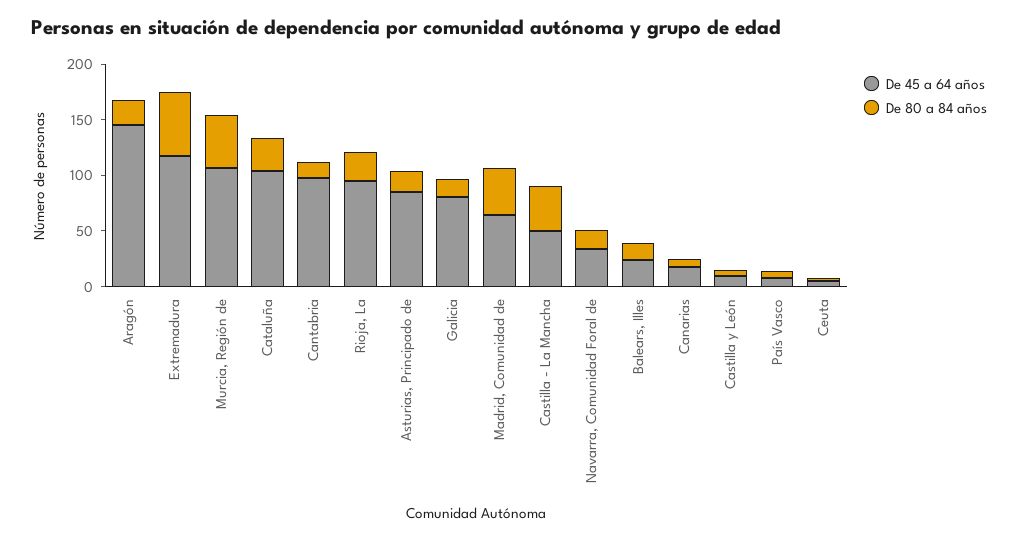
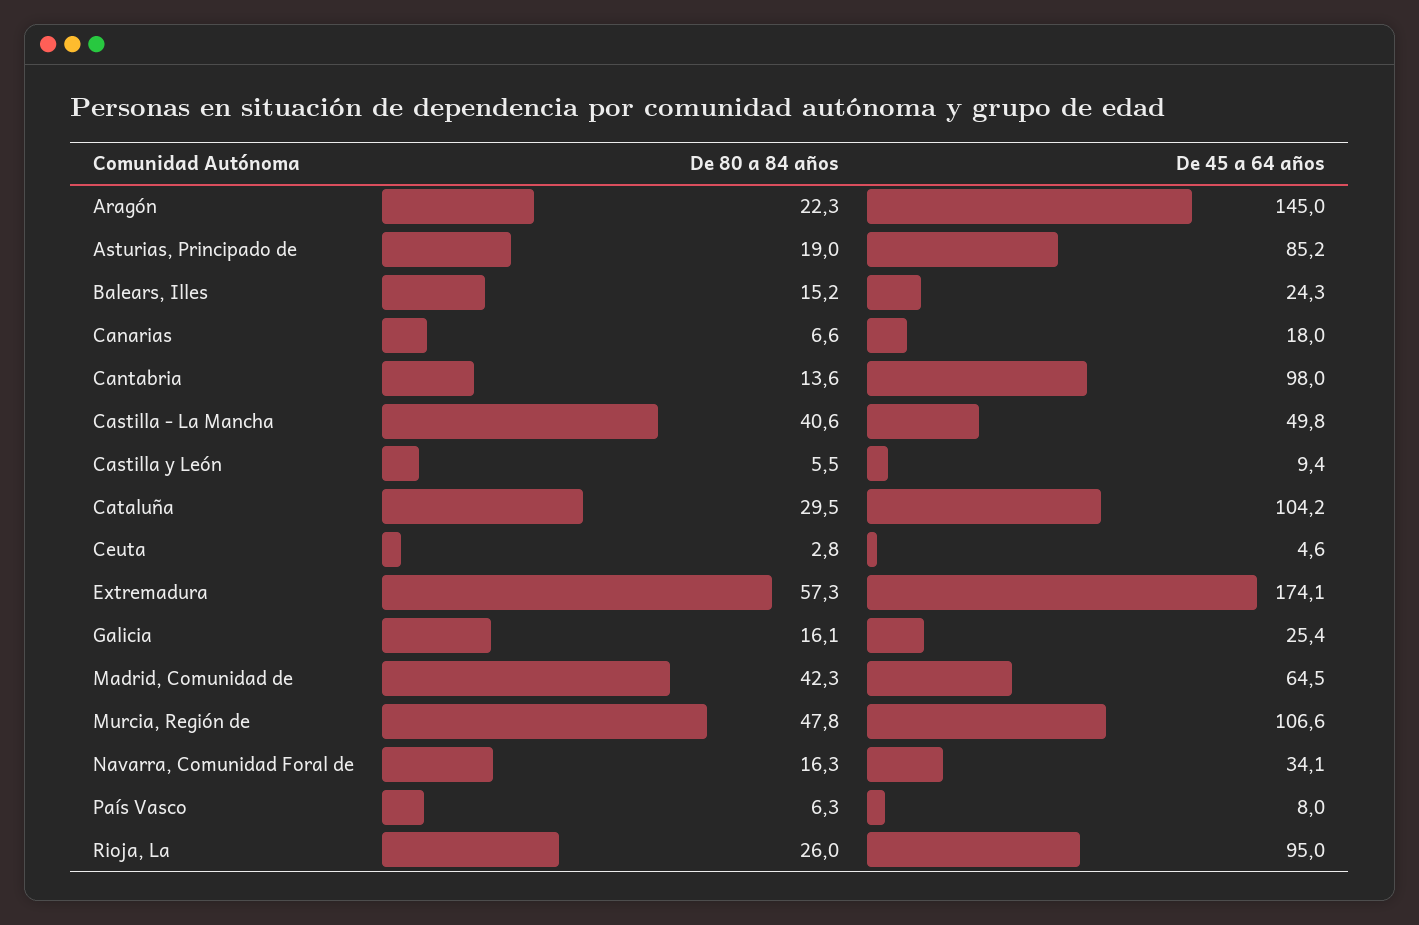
  {
    "De 45 a 64 años": {
      "Aragón": 145,
-     "Extremadura": 120,
+     "Extremadura": 174.1,
      "Murcia, Región de": 106.6,
      "Cataluña": 104.2,
      "Cantabria": 98,
      "Rioja, La": 95,
      "Asturias, Principado de": 85.2,
-     "Galicia": 80,
+     "Galicia": 25.4,
      "Madrid, Comunidad de": 64.5,
      "Castilla - La Mancha": 49.8,
      "Navarra, Comunidad Foral de": 34.1,
      "Balears, Illes": 24.3,
      "Canarias": 18,
      "Castilla y León": 9.4,
      "País Vasco": 8,
      "Ceuta": 4.6
    },
    "De 80 a 84 años": {
      "Aragón": 22.3,
      "Extremadura": 57.3,
      "Murcia, Región de": 47.8,
      "Cataluña": 29.5,
      "Cantabria": 13.6,
      "Rioja, La": 26,
      "Asturias, Principado de": 19,
      "Galicia": 16.1,
      "Madrid, Comunidad de": 42.3,
      "Castilla - La Mancha": 40.6,
      "Navarra, Comunidad Foral de": 16.3,
      "Balears, Illes": 15.2,
      "Canarias": 6.6,
      "Castilla y León": 5.5,
      "País Vasco": 6.3,
      "Ceuta": 2.8
    }
  }

